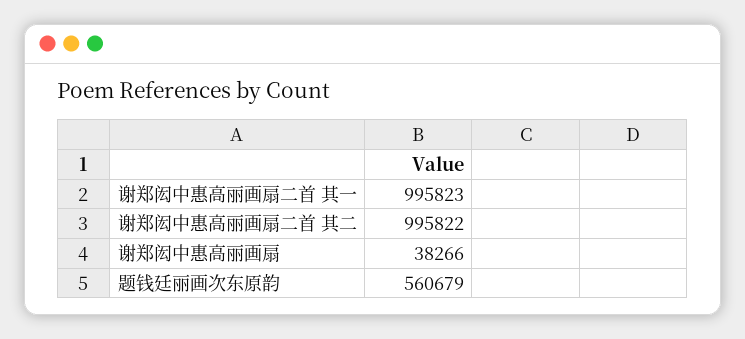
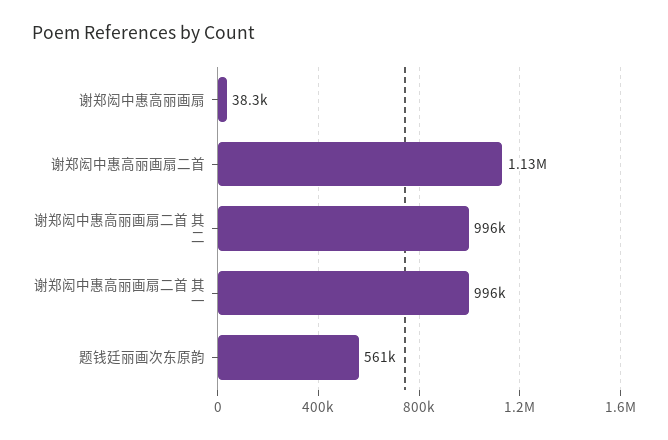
  {
    "谢郑闳中惠高丽画扇二首 其一": 995823,
    "谢郑闳中惠高丽画扇二首 其二": 995822,
    "谢郑闳中惠高丽画扇": 38266,
-   "题钱廷丽画次东原韵": 560679
+   "题钱廷丽画次东原韵": 560679,
+   "谢郑闳中惠高丽画扇二首": 1130000
  }

